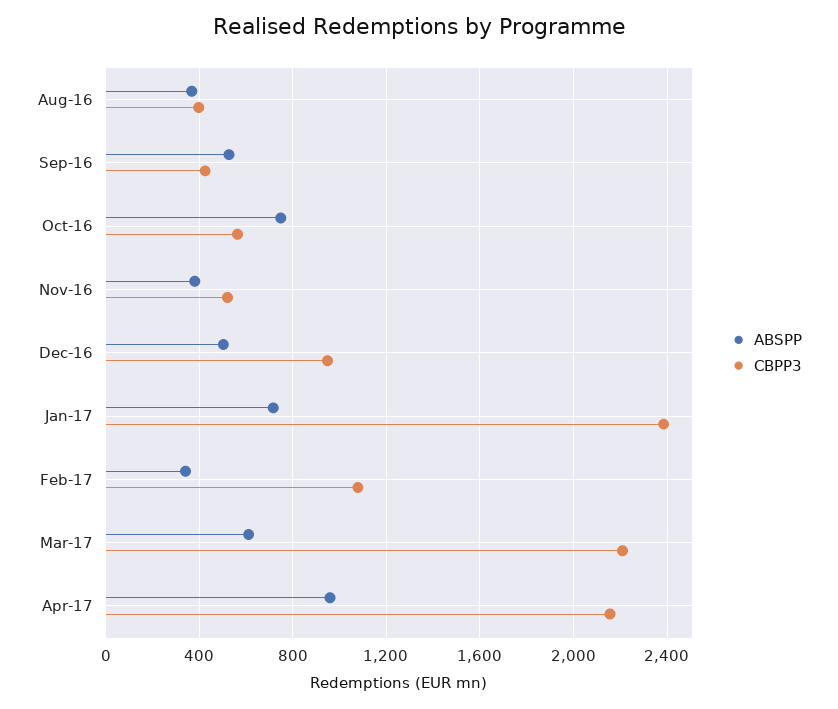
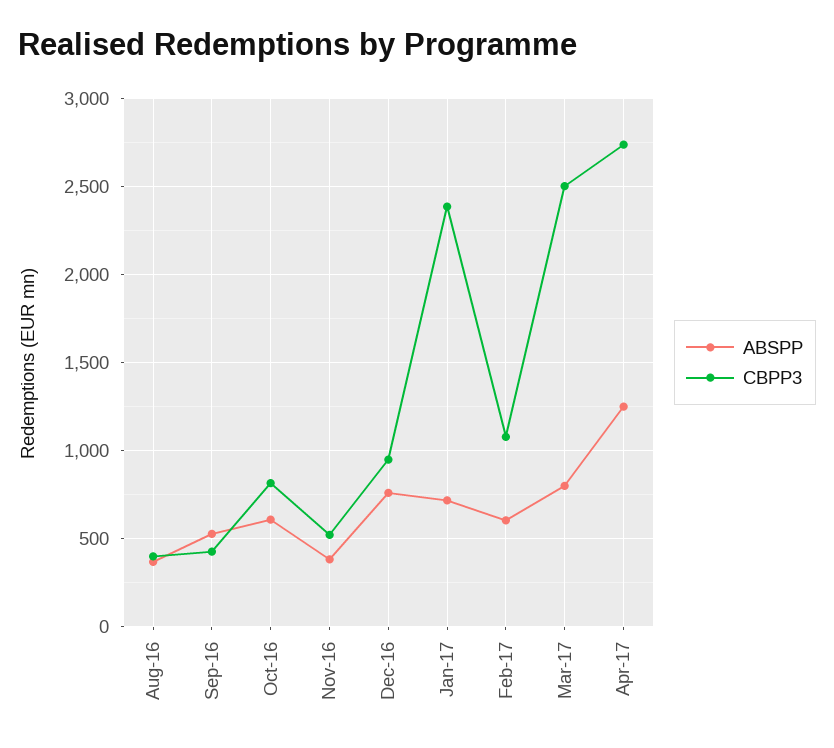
  {
    "ABSPP": {
      "Aug-16": 350,
      "Sep-16": 550,
-     "Oct-16": 750,
+     "Oct-16": 600,
      "Nov-16": 400,
-     "Dec-16": 500,
+     "Dec-16": 750,
      "Jan-17": 700,
-     "Feb-17": 350,
+     "Feb-17": 600,
-     "Mar-17": 600,
+     "Mar-17": 800,
-     "Apr-17": 950
+     "Apr-17": 1250
    },
    "CBPP3": {
      "Aug-16": 400,
      "Sep-16": 450,
-     "Oct-16": 550,
+     "Oct-16": 800,
      "Nov-16": 500,
      "Dec-16": 950,
      "Jan-17": 2400,
      "Feb-17": 1100,
-     "Mar-17": 2200,
+     "Mar-17": 2500,
-     "Apr-17": 2150
+     "Apr-17": 2750
    }
  }

